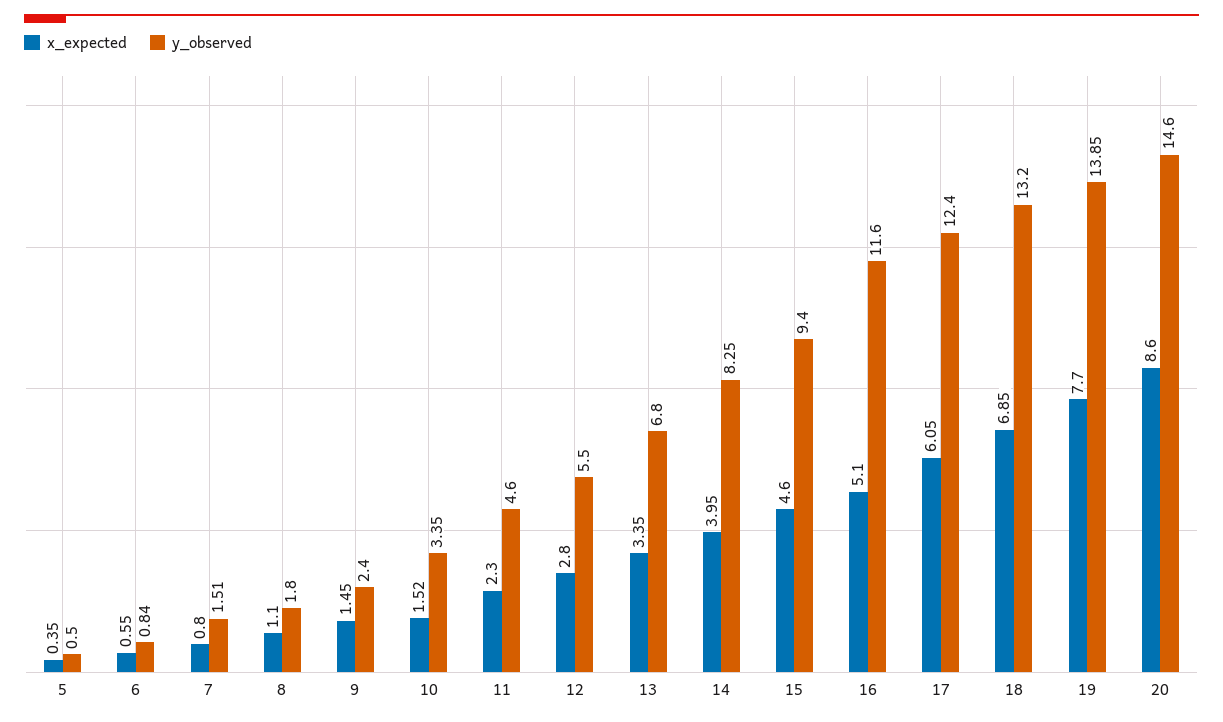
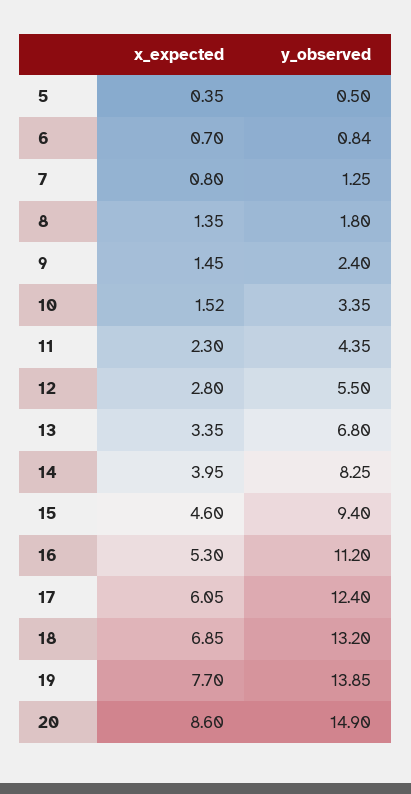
  {
    "x_expected": {
      "5": 0.35,
-     "6": 0.55,
+     "6": 0.7,
      "7": 0.8,
-     "8": 1.1,
+     "8": 1.35,
      "9": 1.45,
      "10": 1.52,
      "11": 2.3,
      "12": 2.8,
      "13": 3.35,
      "14": 3.95,
      "15": 4.6,
-     "16": 5.1,
+     "16": 5.3,
      "17": 6.05,
      "18": 6.85,
      "19": 7.7,
      "20": 8.6
    },
    "y_observed": {
      "5": 0.5,
      "6": 0.84,
-     "7": 1.51,
+     "7": 1.25,
      "8": 1.8,
      "9": 2.4,
      "10": 3.35,
-     "11": 4.6,
+     "11": 4.35,
      "12": 5.5,
      "13": 6.8,
      "14": 8.25,
      "15": 9.4,
-     "16": 11.6,
+     "16": 11.2,
      "17": 12.4,
      "18": 13.2,
      "19": 13.85,
-     "20": 14.6
+     "20": 14.9
    }
  }

